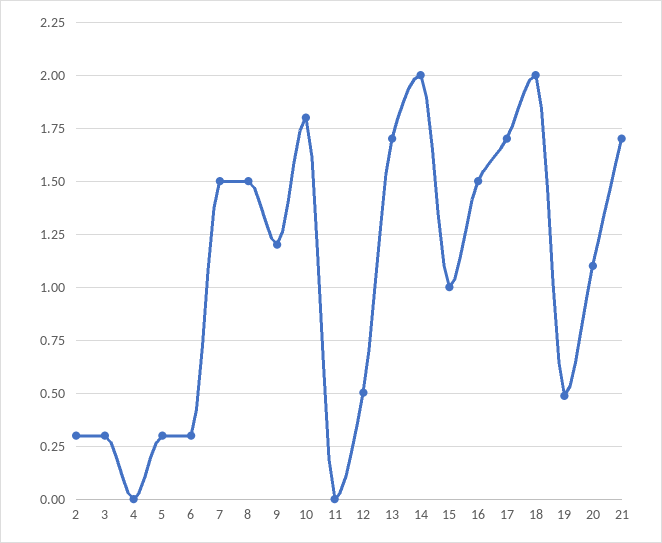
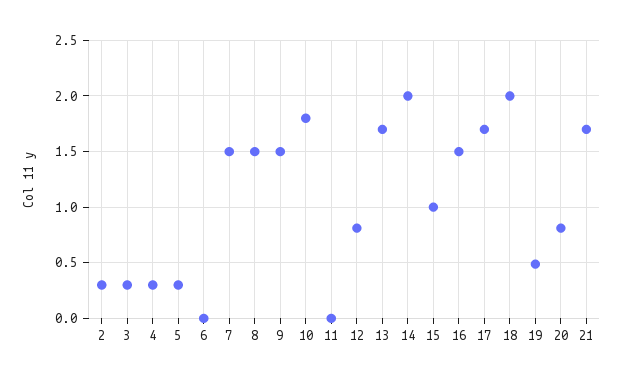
  {
    "2": 0.3,
    "3": 0.3,
-   "4": 0,
+   "4": 0.3,
    "5": 0.3,
-   "6": 0.3,
+   "6": 0,
    "7": 1.5,
    "8": 1.5,
-   "9": 1.2,
+   "9": 1.5,
    "10": 1.8,
    "11": 0,
-   "12": 0.5,
+   "12": 0.8,
    "13": 1.7,
    "14": 2,
    "15": 1,
    "16": 1.5,
    "17": 1.7,
    "18": 2,
    "19": 0.5,
-   "20": 1.1,
+   "20": 0.8,
    "21": 1.7
  }

